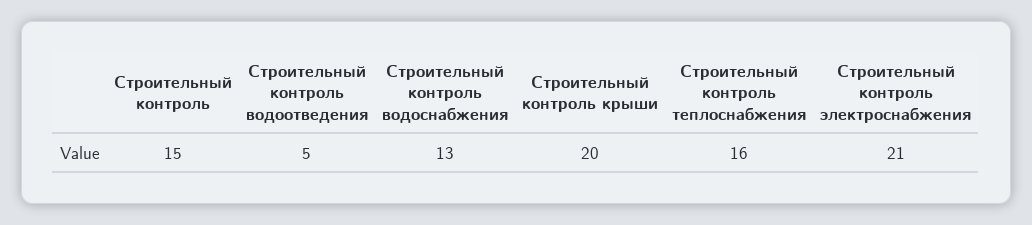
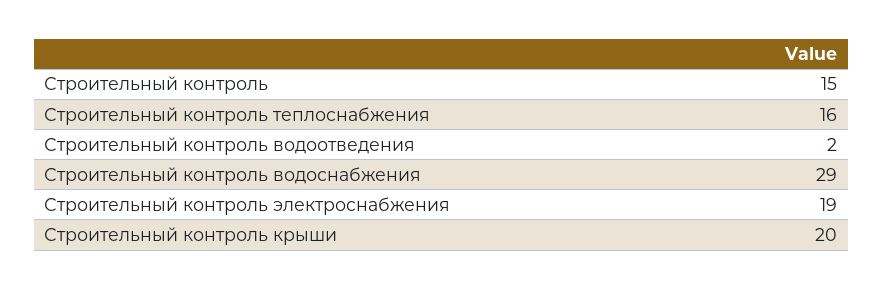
  {
    "Строительный контроль": 15,
-   "Строительный контроль водоотведения": 5,
+   "Строительный контроль водоотведения": 2,
-   "Строительный контроль водоснабжения": 13,
+   "Строительный контроль водоснабжения": 29,
    "Строительный контроль крыши": 20,
    "Строительный контроль теплоснабжения": 16,
-   "Строительный контроль электроснабжения": 21
+   "Строительный контроль электроснабжения": 19
  }

